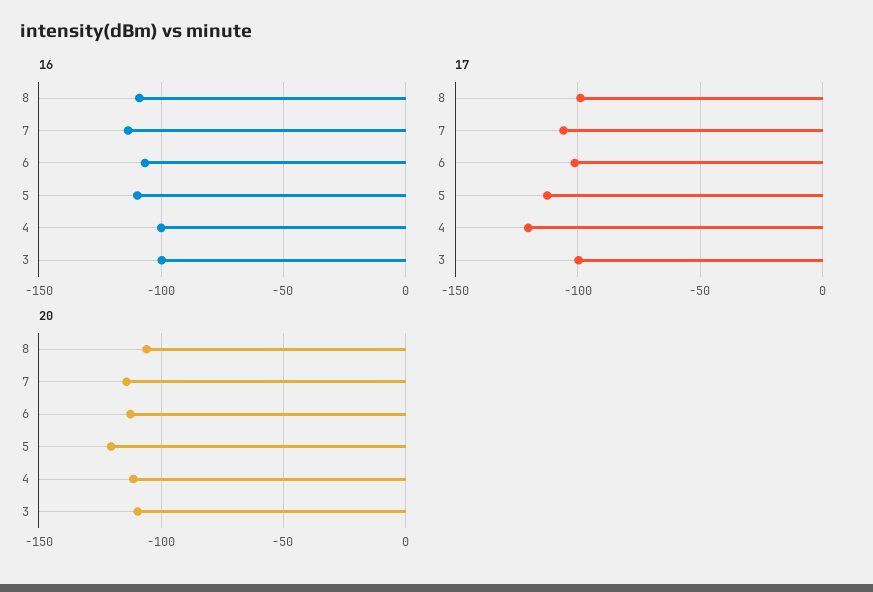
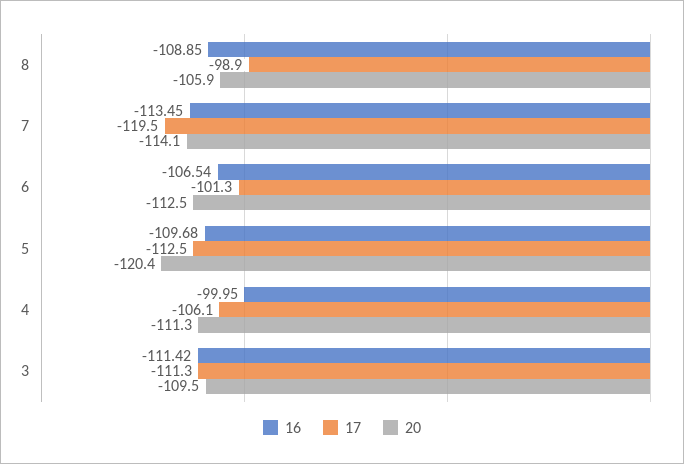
  {
    "16": {
      "8": -108.85,
      "7": -113.45,
      "6": -106.54,
      "5": -109.68,
      "4": -99.95,
-     "3": -100
+     "3": -111.42
    },
    "17": {
      "8": -98.9,
-     "7": -105,
+     "7": -119.5,
      "6": -101.3,
      "5": -112.5,
-     "4": -120,
+     "4": -106.1,
-     "3": -100
+     "3": -111.3
    },
    "20": {
      "8": -105.9,
      "7": -114.1,
      "6": -112.5,
      "5": -120.4,
      "4": -111.3,
      "3": -109.5
    }
  }

